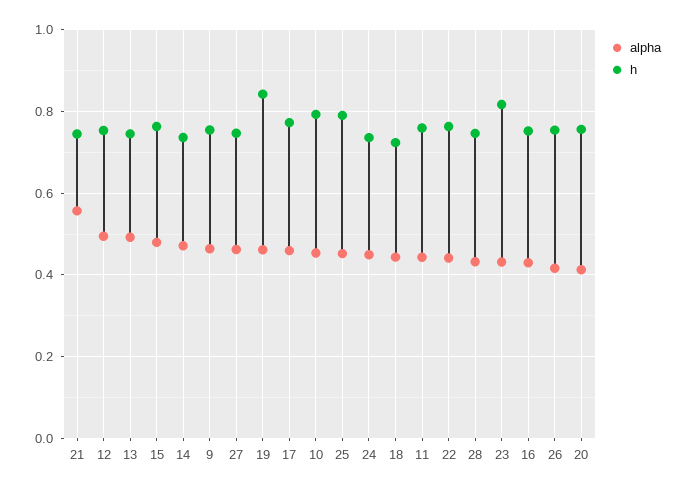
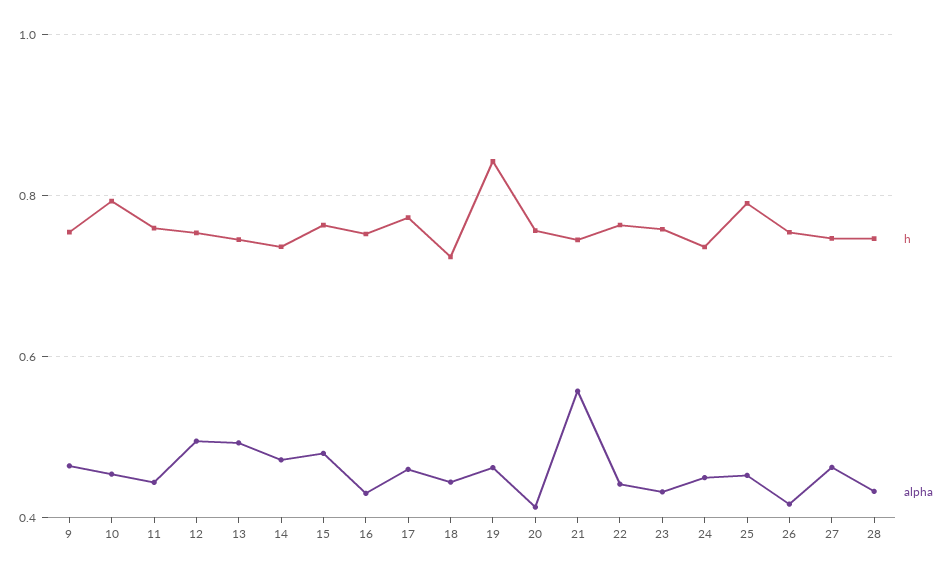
  {
    "alpha": {
      "21": 0.56,
      "12": 0.5,
      "13": 0.5,
      "15": 0.48,
      "14": 0.48,
      "9": 0.46,
      "27": 0.46,
      "19": 0.46,
      "17": 0.46,
      "10": 0.46,
      "25": 0.46,
      "24": 0.44,
      "18": 0.44,
      "11": 0.44,
      "22": 0.44,
      "28": 0.44,
      "23": 0.44,
      "16": 0.42,
      "26": 0.42,
      "20": 0.42
    },
    "h": {
      "21": 0.74,
      "12": 0.76,
      "13": 0.74,
      "15": 0.76,
      "14": 0.74,
      "9": 0.76,
      "27": 0.74,
      "19": 0.84,
      "17": 0.78,
      "10": 0.8,
      "25": 0.8,
      "24": 0.74,
      "18": 0.72,
      "11": 0.76,
      "22": 0.76,
      "28": 0.74,
-     "23": 0.82,
+     "23": 0.76,
      "16": 0.76,
      "26": 0.76,
      "20": 0.76
    }
  }

